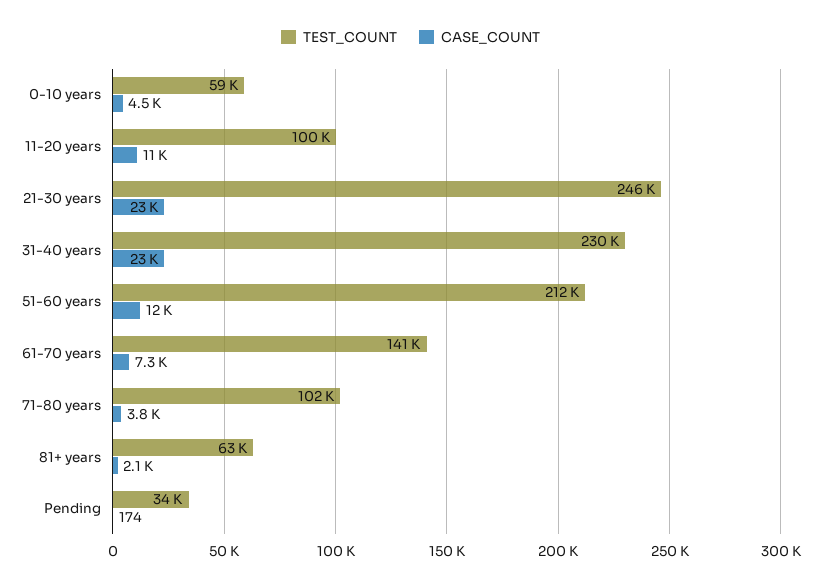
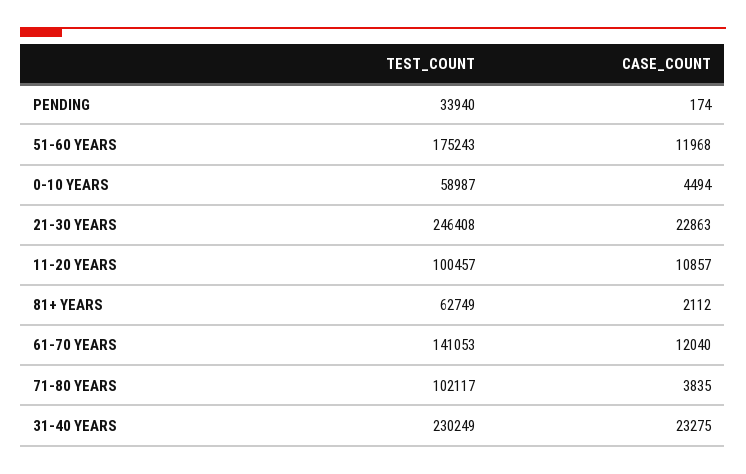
  {
    "TEST_COUNT": {
      "0-10 years": 58987,
      "11-20 years": 100457,
      "21-30 years": 246408,
      "31-40 years": 230249,
-     "51-60 years": 212000,
+     "51-60 years": 175243,
      "61-70 years": 141053,
      "71-80 years": 102117,
      "81+ years": 62749,
      "Pending": 33940
    },
    "CASE_COUNT": {
      "0-10 years": 4494,
      "11-20 years": 10857,
      "21-30 years": 22863,
      "31-40 years": 23275,
      "51-60 years": 11968,
-     "61-70 years": 7300,
+     "61-70 years": 12040,
      "71-80 years": 3835,
      "81+ years": 2112,
      "Pending": 174
    }
  }

